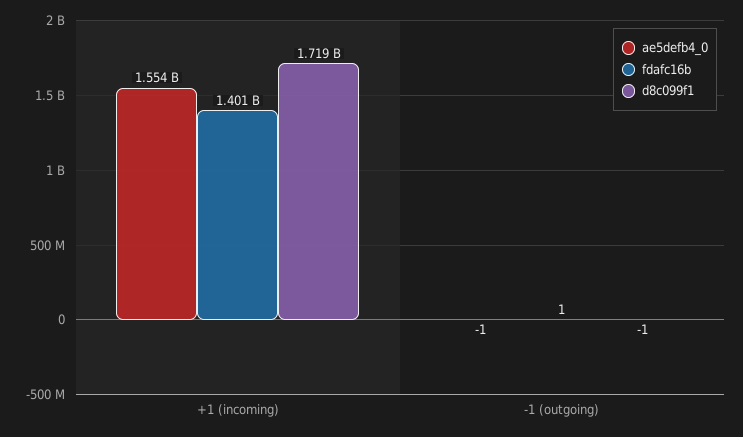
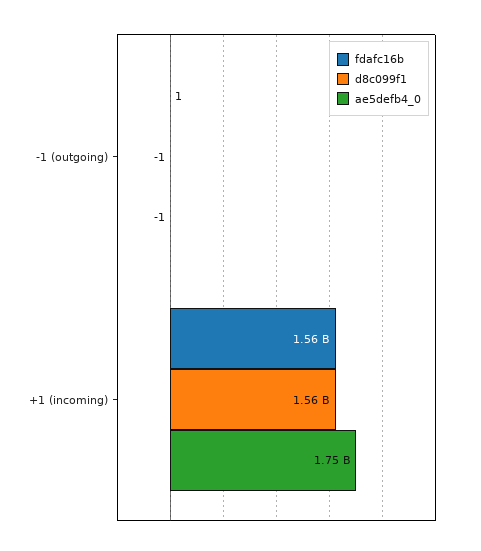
  {
    "ae5defb4_0": {
-     "+1 (incoming)": 1554000000,
+     "+1 (incoming)": 1750000000,
      "-1 (outgoing)": -1
    },
    "fdafc16b": {
-     "+1 (incoming)": 1401000000,
+     "+1 (incoming)": 1560000000,
      "-1 (outgoing)": 1
    },
    "d8c099f1": {
-     "+1 (incoming)": 1719000000,
+     "+1 (incoming)": 1560000000,
      "-1 (outgoing)": -1
    }
  }

